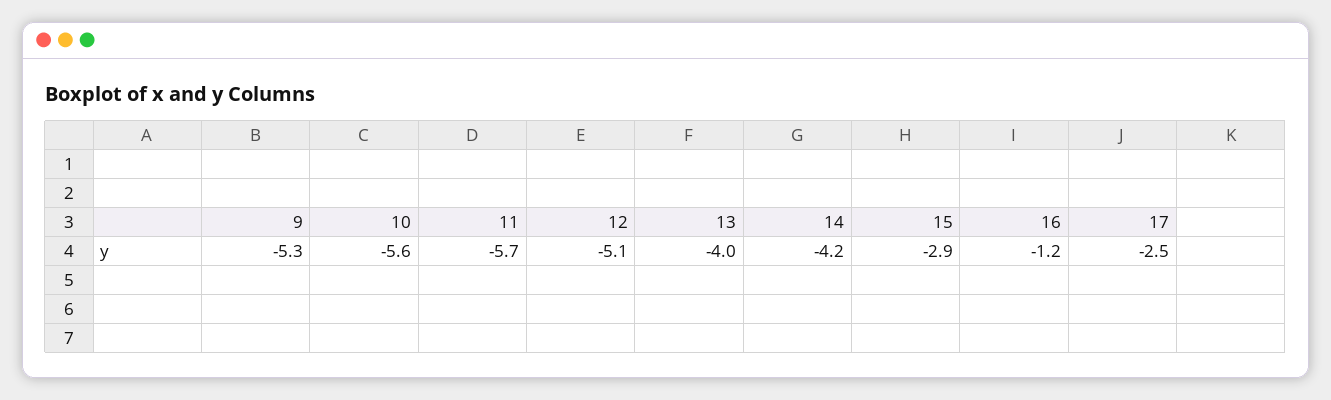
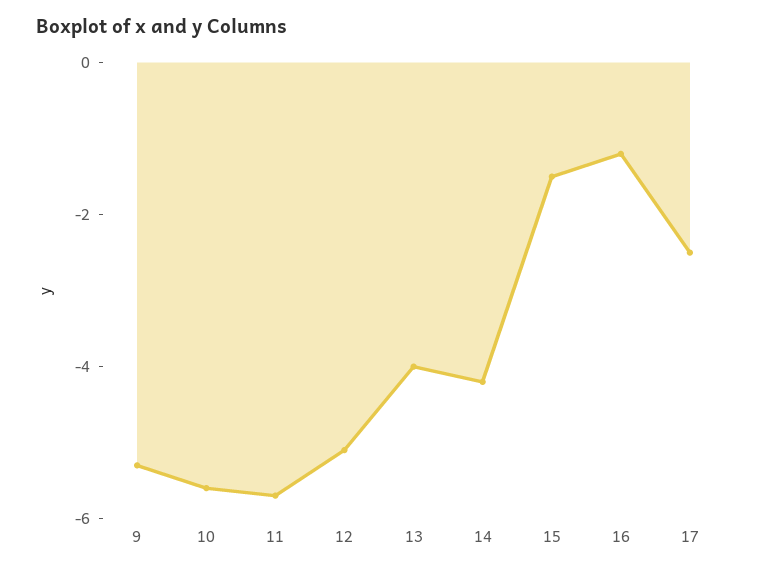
  {
    "9": -5.3,
    "10": -5.6,
    "11": -5.7,
    "12": -5.1,
    "13": -4,
    "14": -4.2,
-   "15": -2.9,
+   "15": -1.5,
    "16": -1.2,
    "17": -2.5
  }

